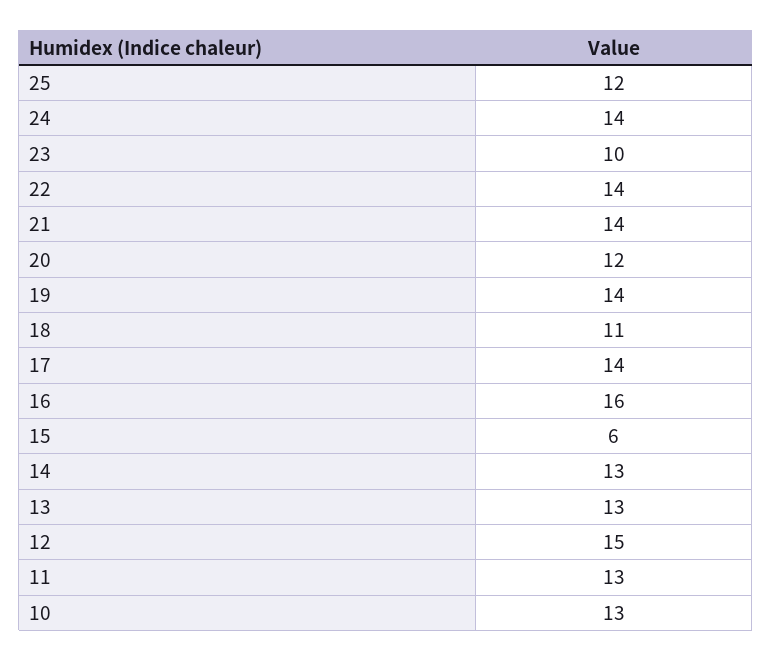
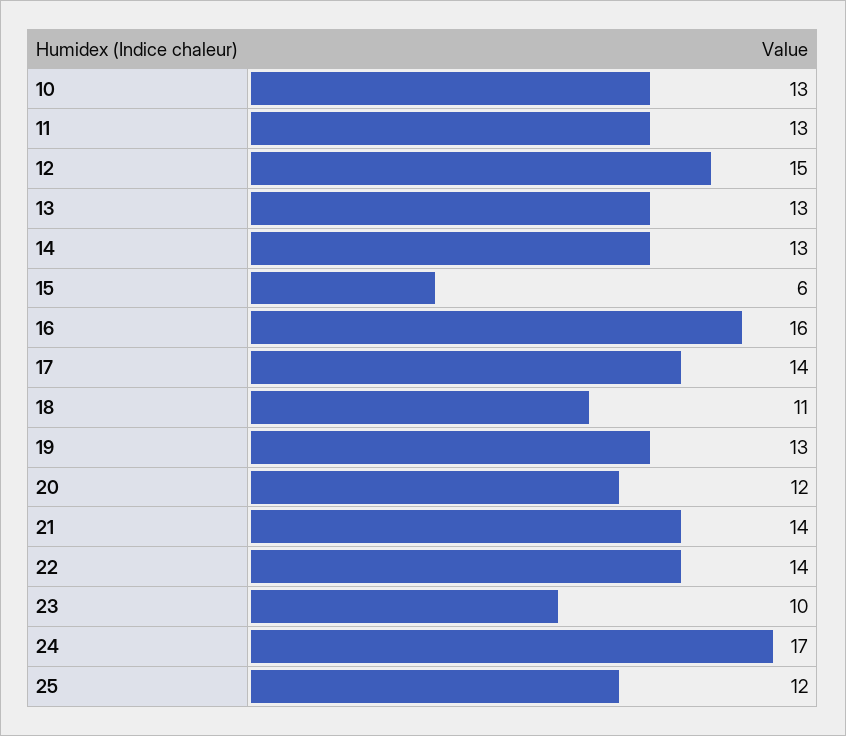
  {
    "25": 12,
-   "24": 14,
+   "24": 17,
    "23": 10,
    "22": 14,
    "21": 14,
    "20": 12,
-   "19": 14,
+   "19": 13,
    "18": 11,
    "17": 14,
    "16": 16,
    "15": 6,
    "14": 13,
    "13": 13,
    "12": 15,
    "11": 13,
    "10": 13
  }

